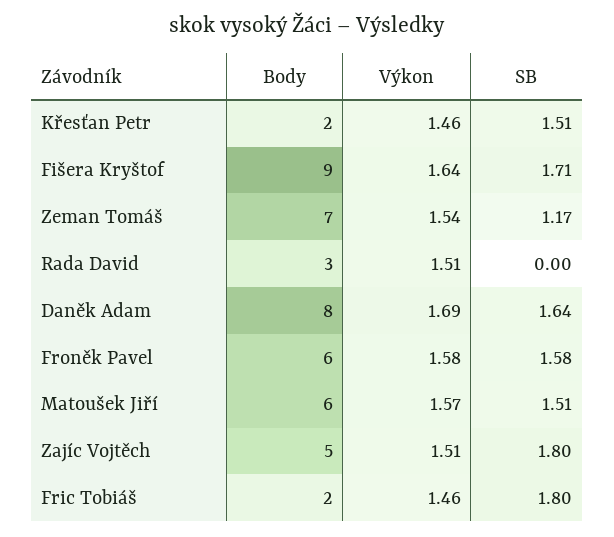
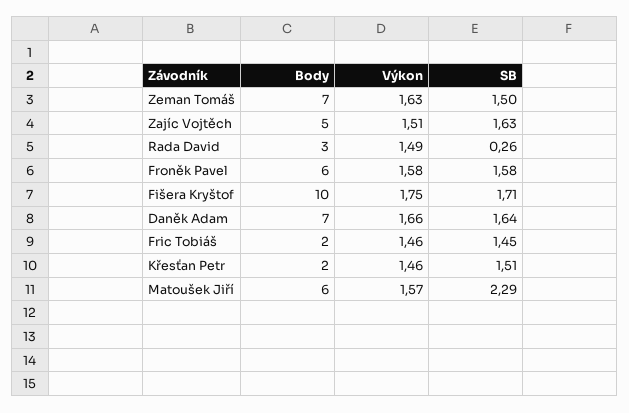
  {
    "Body": {
      "Křesťan Petr": 2,
-     "Fišera Kryštof": 9,
+     "Fišera Kryštof": 10,
      "Zeman Tomáš": 7,
      "Rada David": 3,
-     "Daněk Adam": 8,
+     "Daněk Adam": 7,
      "Froněk Pavel": 6,
      "Matoušek Jiří": 6,
      "Zajíc Vojtěch": 5,
      "Fric Tobiáš": 2
    },
    "Výkon": {
      "Křesťan Petr": 1.46,
-     "Fišera Kryštof": 1.64,
+     "Fišera Kryštof": 1.75,
-     "Zeman Tomáš": 1.54,
+     "Zeman Tomáš": 1.63,
-     "Rada David": 1.51,
+     "Rada David": 1.49,
-     "Daněk Adam": 1.69,
+     "Daněk Adam": 1.66,
      "Froněk Pavel": 1.58,
      "Matoušek Jiří": 1.57,
      "Zajíc Vojtěch": 1.51,
      "Fric Tobiáš": 1.46
    },
    "SB": {
      "Křesťan Petr": 1.51,
      "Fišera Kryštof": 1.71,
-     "Zeman Tomáš": 1.17,
+     "Zeman Tomáš": 1.5,
-     "Rada David": 0,
+     "Rada David": 0.26,
      "Daněk Adam": 1.64,
      "Froněk Pavel": 1.58,
-     "Matoušek Jiří": 1.51,
+     "Matoušek Jiří": 2.29,
-     "Zajíc Vojtěch": 1.8,
+     "Zajíc Vojtěch": 1.63,
-     "Fric Tobiáš": 1.8
+     "Fric Tobiáš": 1.45
    }
  }

